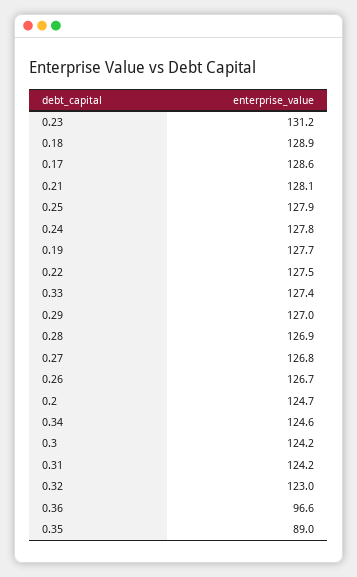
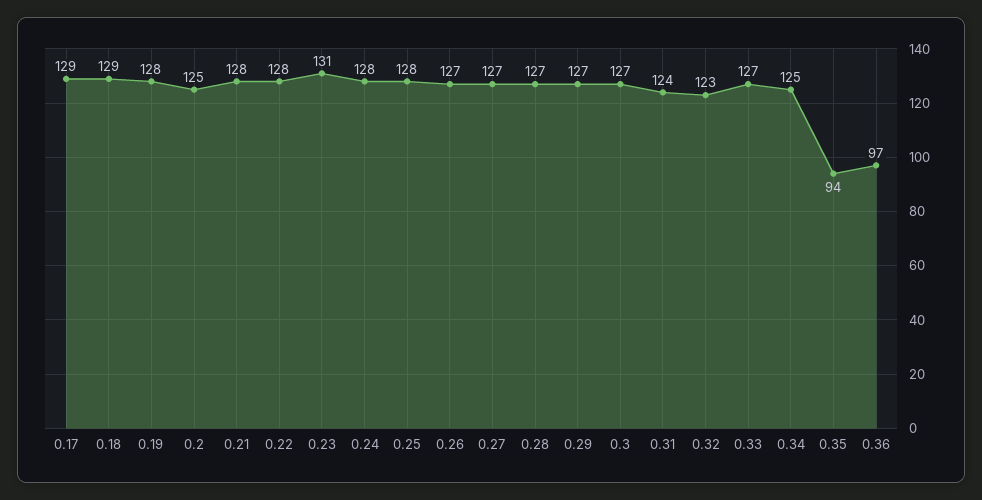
  {
    "0.23": 131.2,
    "0.18": 128.9,
    "0.17": 128.6,
    "0.21": 128.1,
    "0.25": 127.9,
    "0.24": 127.8,
    "0.19": 127.7,
    "0.22": 127.5,
    "0.33": 127.4,
    "0.29": 127,
    "0.28": 126.9,
    "0.27": 126.8,
    "0.26": 126.7,
    "0.2": 124.7,
    "0.34": 124.6,
-   "0.3": 124.2,
+   "0.3": 127,
    "0.31": 124.2,
    "0.32": 123,
    "0.36": 96.6,
-   "0.35": 89
+   "0.35": 94
  }

